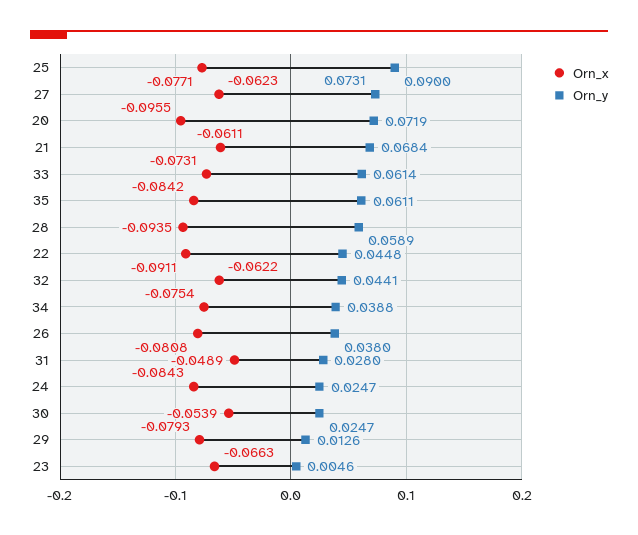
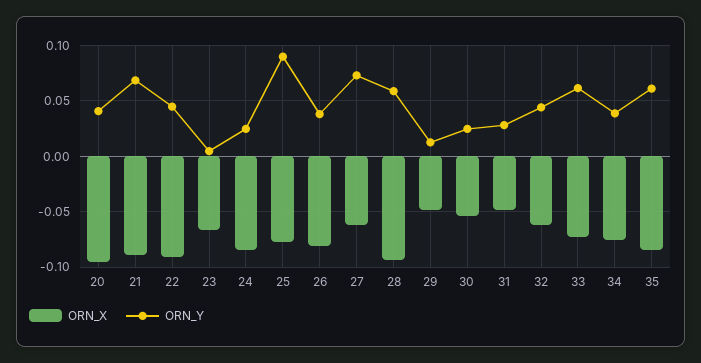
  {
    "Orn_x": {
      "25": -0.0771,
      "27": -0.0623,
      "20": -0.0955,
-     "21": -0.0611,
+     "21": -0.09,
      "33": -0.0731,
      "35": -0.0842,
      "28": -0.0935,
      "22": -0.0911,
      "32": -0.0622,
      "34": -0.0754,
      "26": -0.0808,
      "31": -0.0489,
      "24": -0.0843,
      "30": -0.0539,
-     "29": -0.0793,
+     "29": -0.05,
      "23": -0.0663
    },
    "Orn_y": {
      "25": 0.09,
      "27": 0.0731,
-     "20": 0.0719,
+     "20": 0.04,
      "21": 0.0684,
      "33": 0.0614,
      "35": 0.0611,
      "28": 0.0589,
      "22": 0.0448,
      "32": 0.0441,
      "34": 0.0388,
      "26": 0.038,
      "31": 0.028,
      "24": 0.0247,
      "30": 0.0247,
      "29": 0.0126,
      "23": 0.0046
    }
  }

